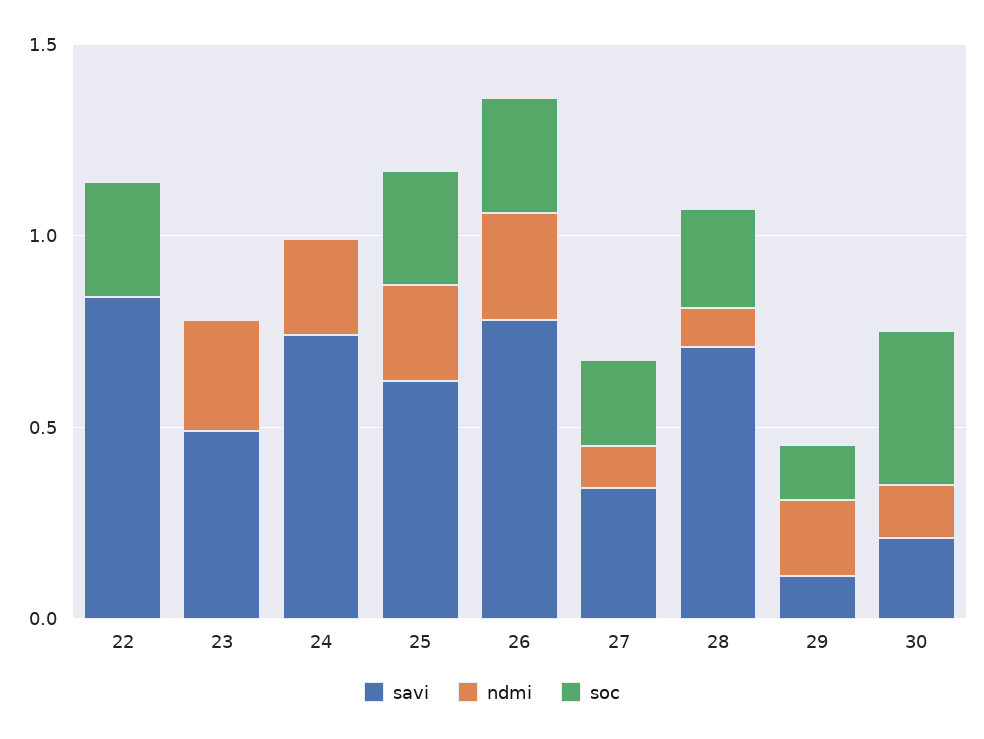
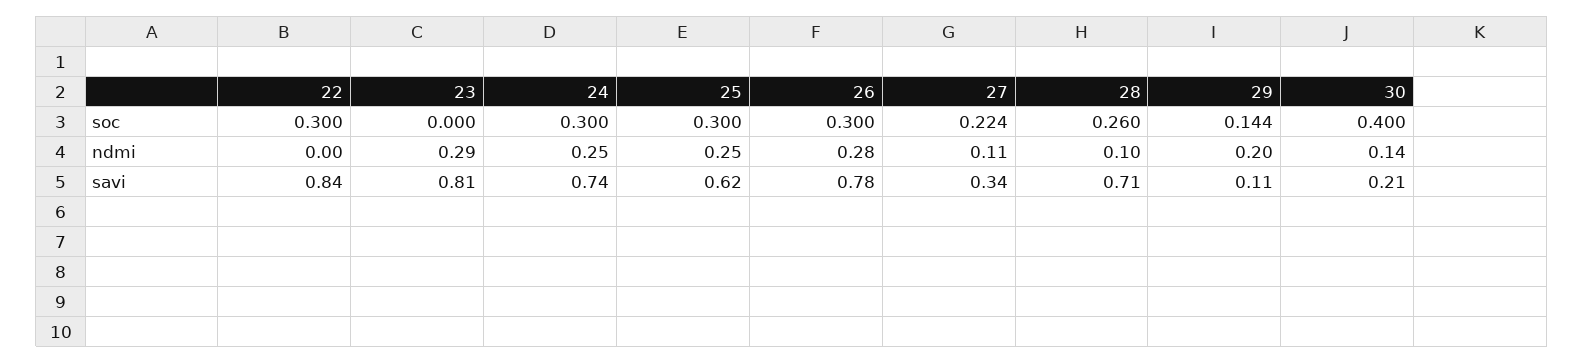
  {
    "savi": {
      "22": 0.84,
-     "23": 0.5,
+     "23": 0.81,
      "24": 0.74,
      "25": 0.62,
      "26": 0.78,
      "27": 0.34,
      "28": 0.71,
      "29": 0.11,
      "30": 0.21
    },
    "ndmi": {
      "22": 0,
      "23": 0.29,
      "24": 0.25,
      "25": 0.25,
      "26": 0.28,
      "27": 0.11,
      "28": 0.1,
      "29": 0.2,
      "30": 0.14
    },
    "soc": {
      "22": 0.3,
      "23": 0,
-     "24": 0,
+     "24": 0.3,
      "25": 0.3,
      "26": 0.3,
      "27": 0.224,
      "28": 0.26,
      "29": 0.144,
      "30": 0.4
    }
  }

